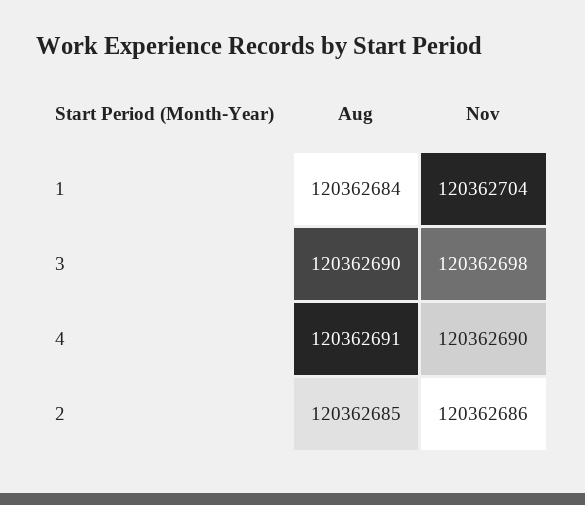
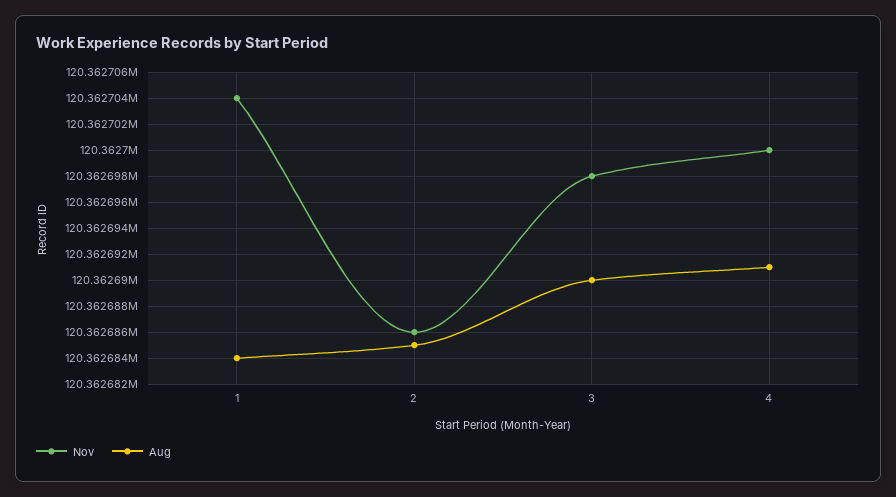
  {
    "Aug": {
      "1": 120362684,
      "3": 120362690,
      "4": 120362691,
      "2": 120362685
    },
    "Nov": {
      "1": 120362704,
      "3": 120362698,
-     "4": 120362690,
+     "4": 120362700,
      "2": 120362686
    }
  }

